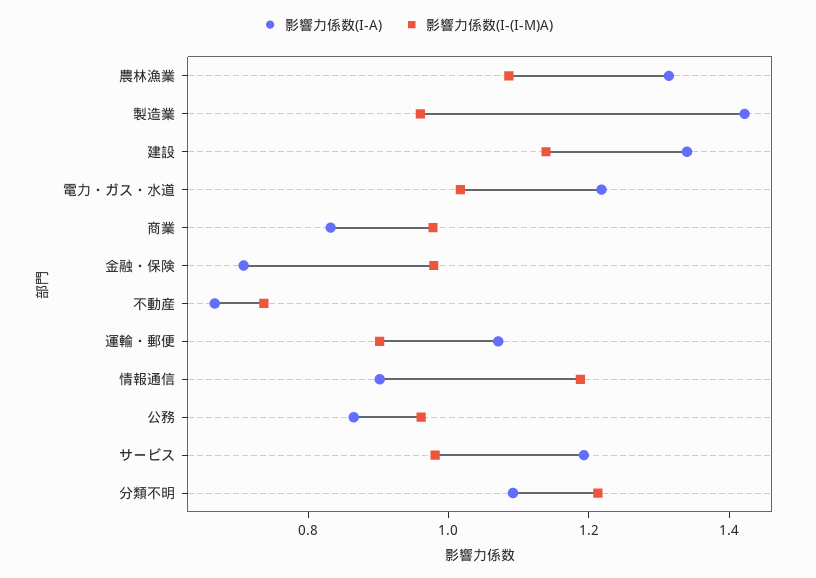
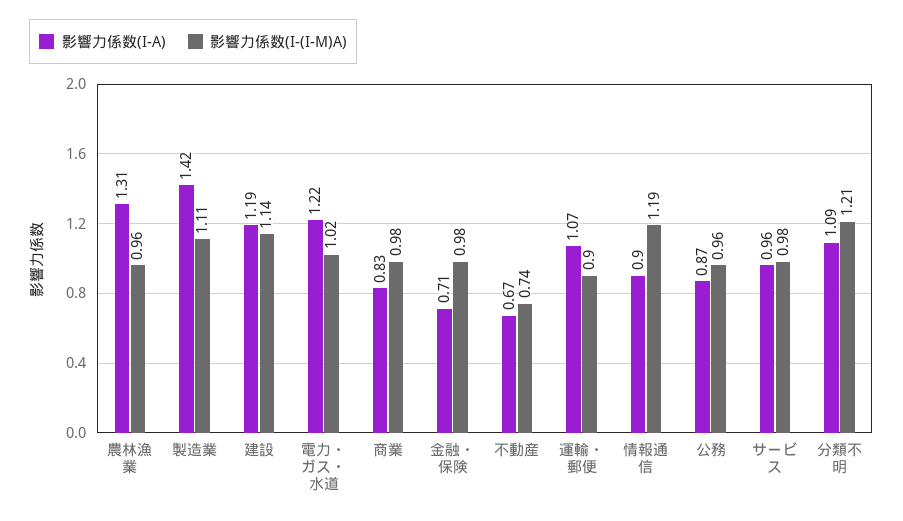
  {
    "影響力係数(I-A)": {
      "農林漁業": 1.31,
      "製造業": 1.42,
-     "建設": 1.35,
+     "建設": 1.19,
      "電力・ガス・水道": 1.22,
      "商業": 0.83,
      "金融・保険": 0.71,
      "不動産": 0.67,
      "運輸・郵便": 1.07,
      "情報通信": 0.9,
      "公務": 0.87,
-     "サービス": 1.2,
+     "サービス": 0.96,
      "分類不明": 1.09
    },
    "影響力係数(I-(I-M)A)": {
-     "農林漁業": 1.1,
+     "農林漁業": 0.96,
-     "製造業": 0.95,
+     "製造業": 1.11,
      "建設": 1.14,
      "電力・ガス・水道": 1.02,
      "商業": 0.98,
      "金融・保険": 0.98,
      "不動産": 0.74,
      "運輸・郵便": 0.9,
      "情報通信": 1.19,
      "公務": 0.96,
      "サービス": 0.98,
      "分類不明": 1.21
    }
  }

